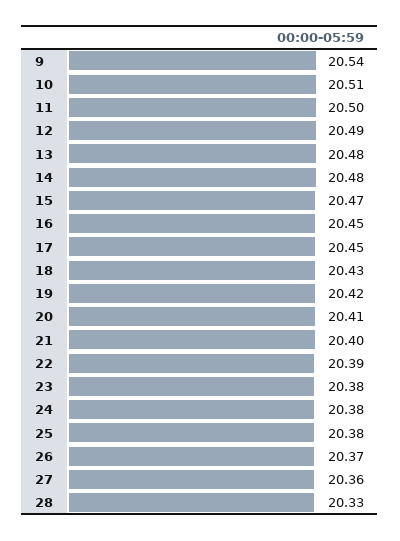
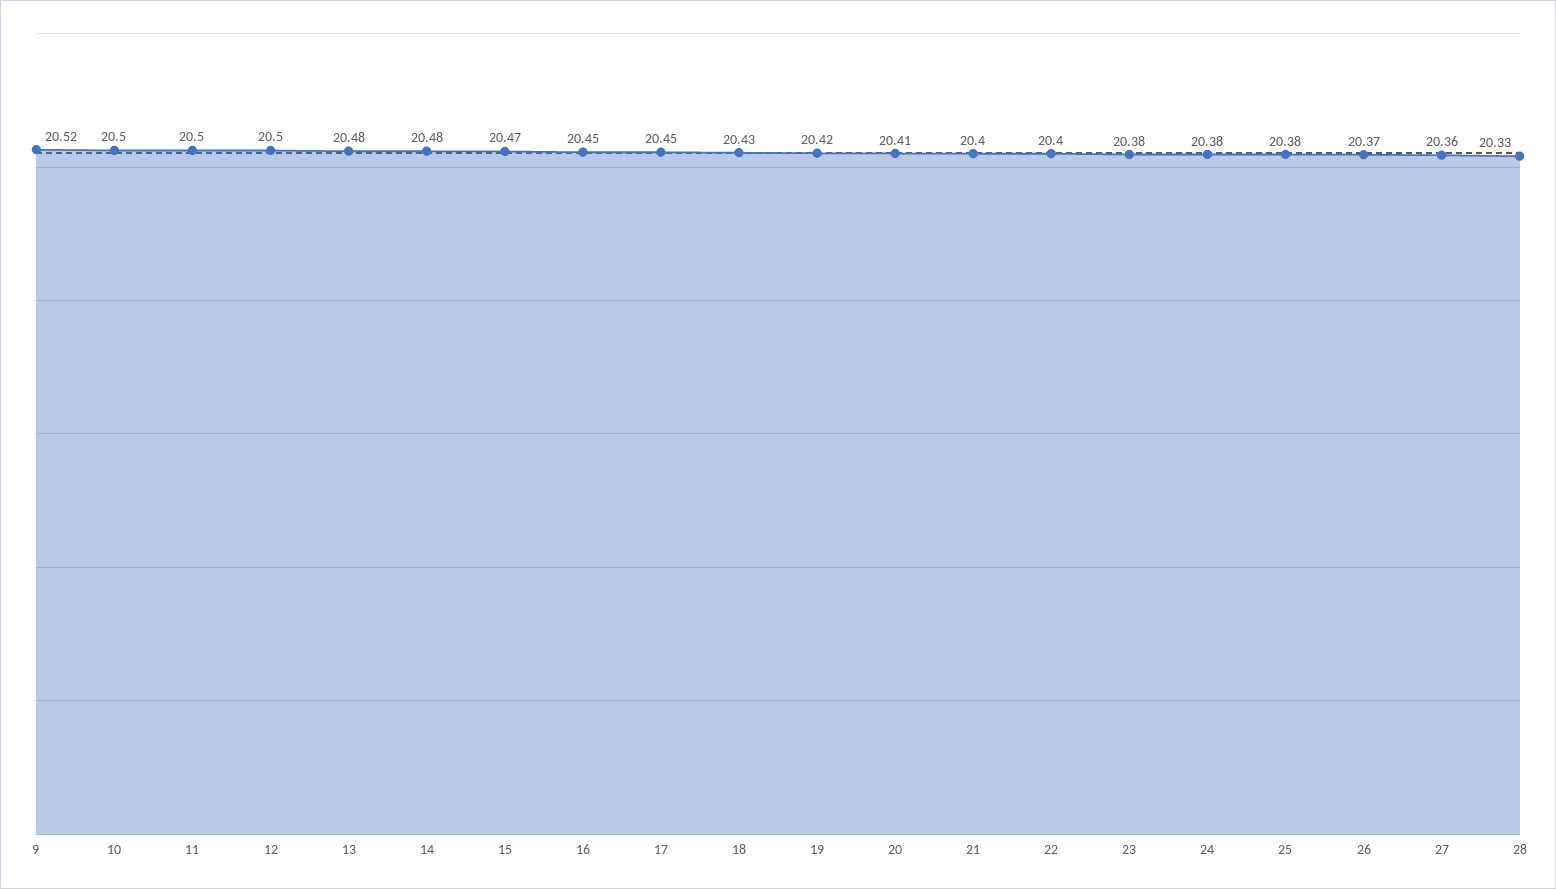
  {
-   "9": 20.54,
+   "9": 20.52,
-   "10": 20.51,
+   "10": 20.5,
    "11": 20.5,
-   "12": 20.49,
+   "12": 20.5,
    "13": 20.48,
    "14": 20.48,
    "15": 20.47,
    "16": 20.45,
    "17": 20.45,
    "18": 20.43,
    "19": 20.42,
    "20": 20.41,
    "21": 20.4,
-   "22": 20.39,
+   "22": 20.4,
    "23": 20.38,
    "24": 20.38,
    "25": 20.38,
    "26": 20.37,
    "27": 20.36,
    "28": 20.33
  }

